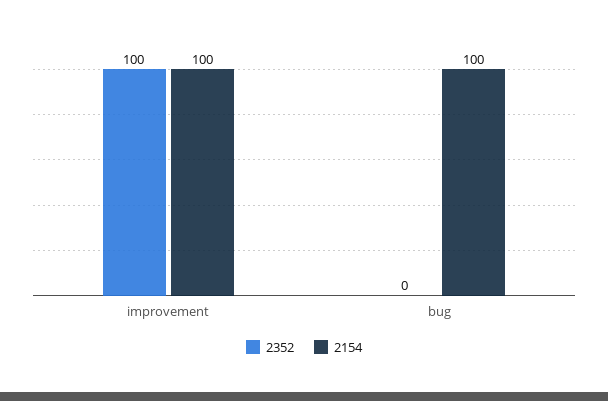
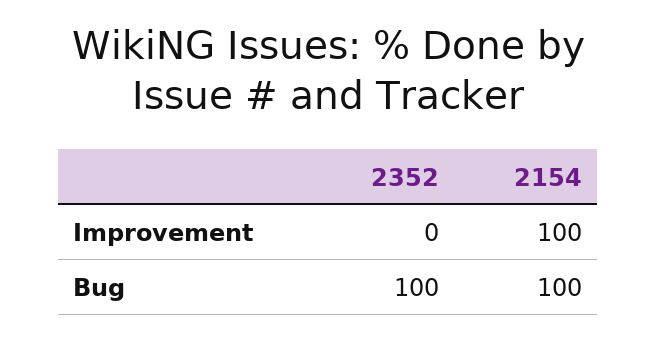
  {
    "2352": {
-     "improvement": 100,
+     "improvement": 0,
-     "bug": 0
+     "bug": 100
    },
    "2154": {
      "improvement": 100,
      "bug": 100
    }
  }

